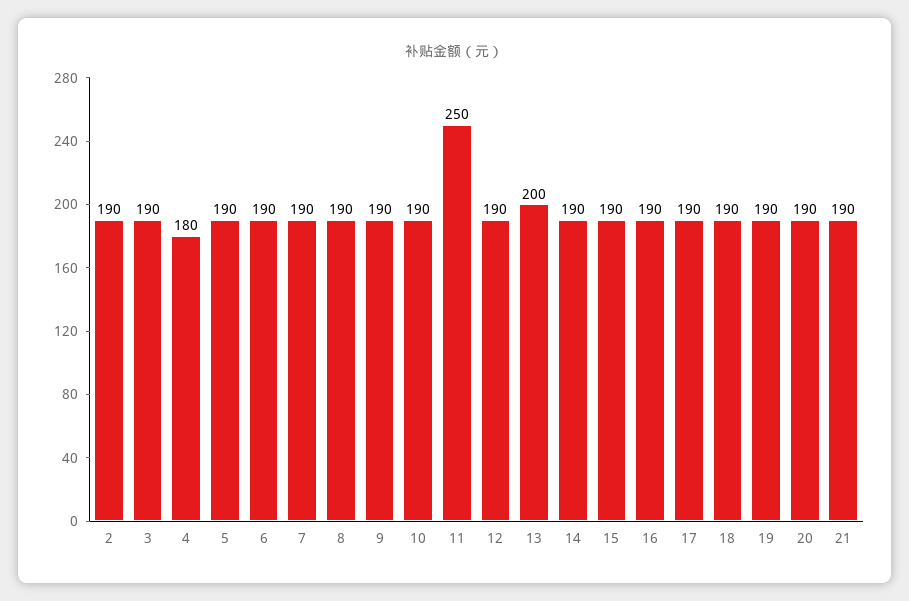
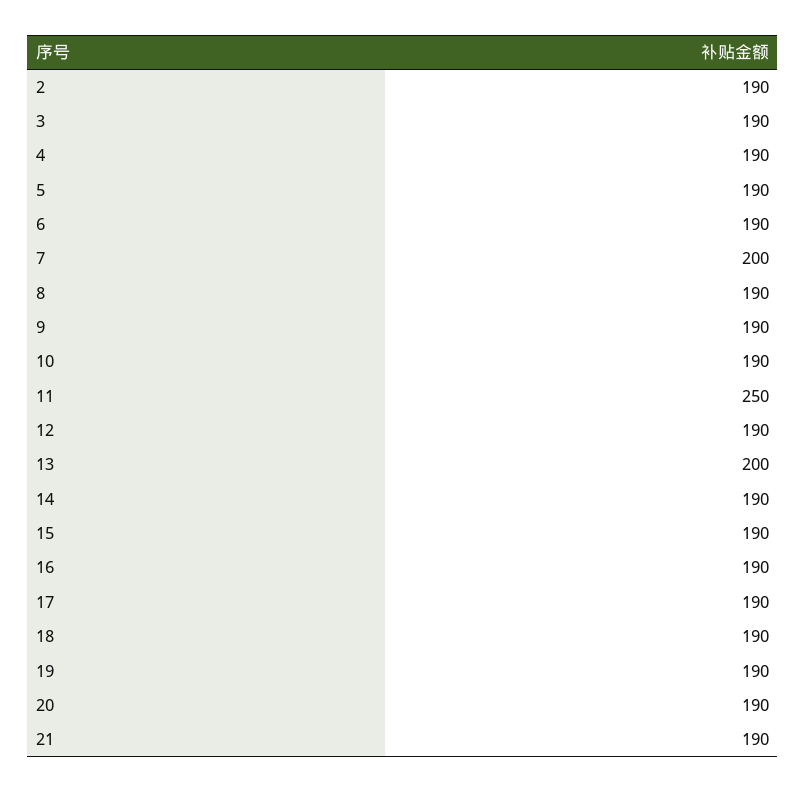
  {
    "2": 190,
    "3": 190,
-   "4": 180,
+   "4": 190,
    "5": 190,
    "6": 190,
-   "7": 190,
+   "7": 200,
    "8": 190,
    "9": 190,
    "10": 190,
    "11": 250,
    "12": 190,
    "13": 200,
    "14": 190,
    "15": 190,
    "16": 190,
    "17": 190,
    "18": 190,
    "19": 190,
    "20": 190,
    "21": 190
  }

